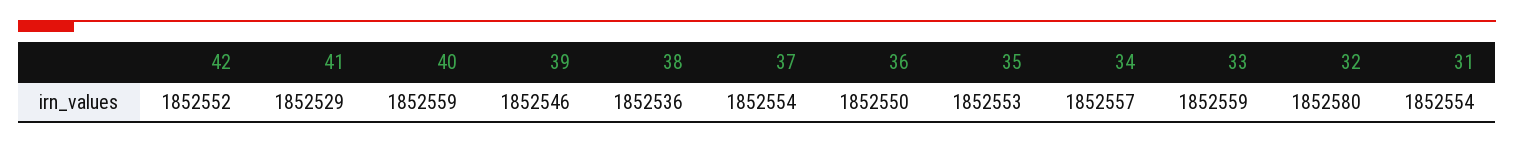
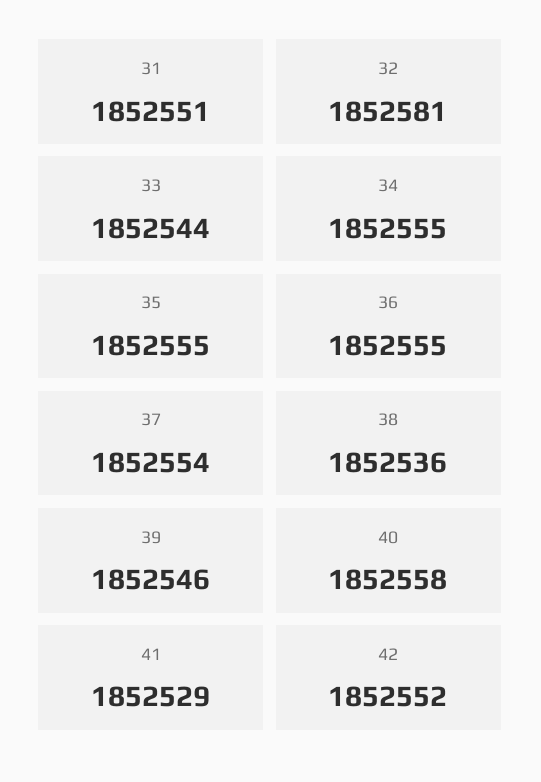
  {
    "42": 1852552,
    "41": 1852529,
-   "40": 1852559,
+   "40": 1852558,
    "39": 1852546,
    "38": 1852536,
    "37": 1852554,
-   "36": 1852550,
+   "36": 1852555,
-   "35": 1852553,
+   "35": 1852555,
-   "34": 1852557,
+   "34": 1852555,
-   "33": 1852559,
+   "33": 1852544,
-   "32": 1852580,
+   "32": 1852581,
-   "31": 1852554
+   "31": 1852551
  }

